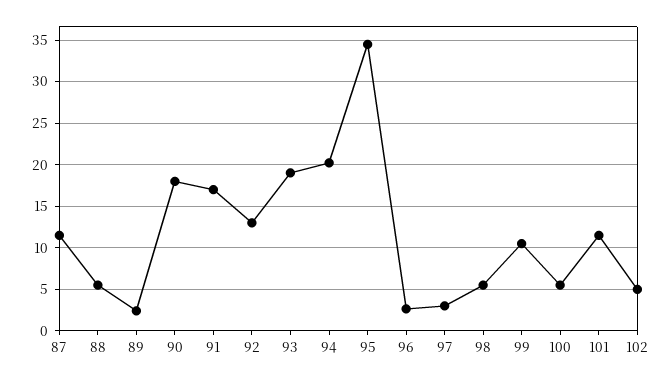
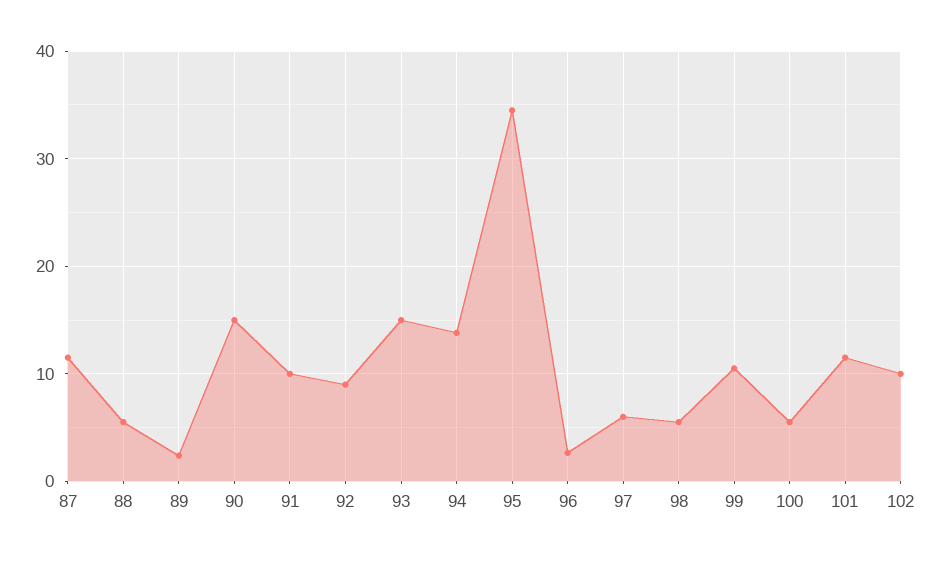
  {
    "87": 12,
    "88": 6,
    "89": 2,
-   "90": 18,
+   "90": 15,
-   "91": 17,
+   "91": 10,
-   "92": 13,
+   "92": 9,
-   "93": 19,
+   "93": 15,
-   "94": 20,
+   "94": 14,
    "95": 34,
    "96": 3,
-   "97": 3,
+   "97": 6,
    "98": 6,
    "99": 11,
    "100": 6,
    "101": 12,
-   "102": 5
+   "102": 10
  }

